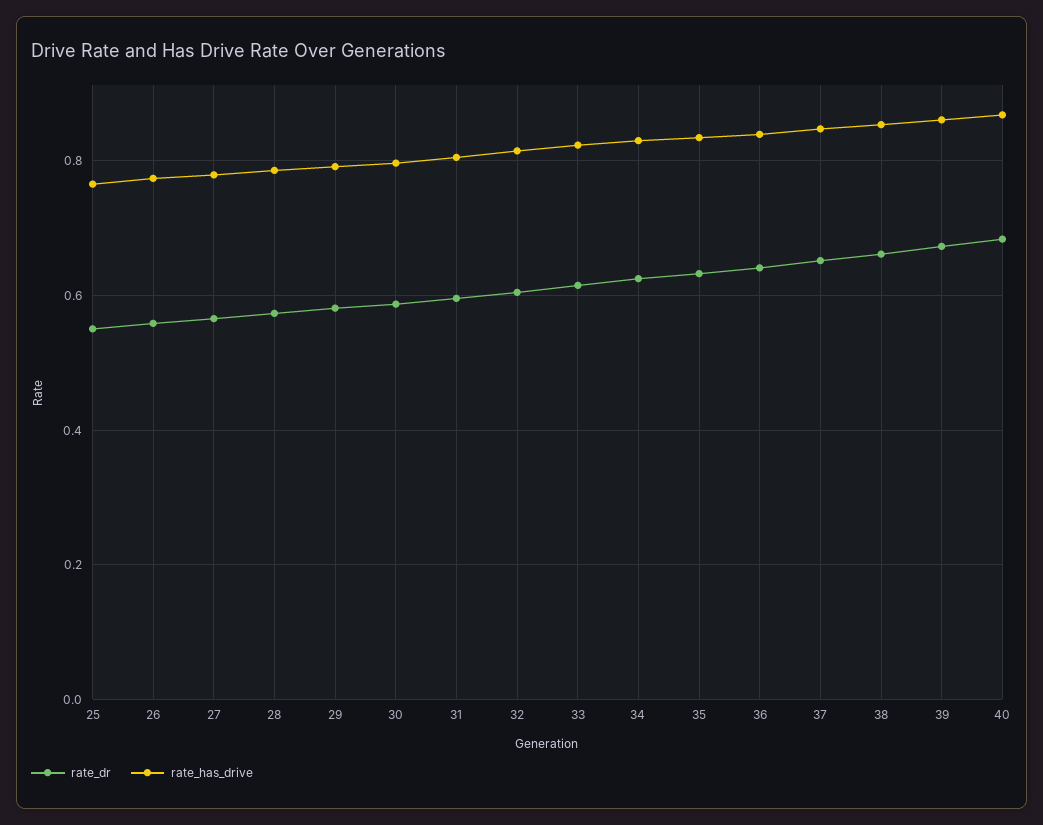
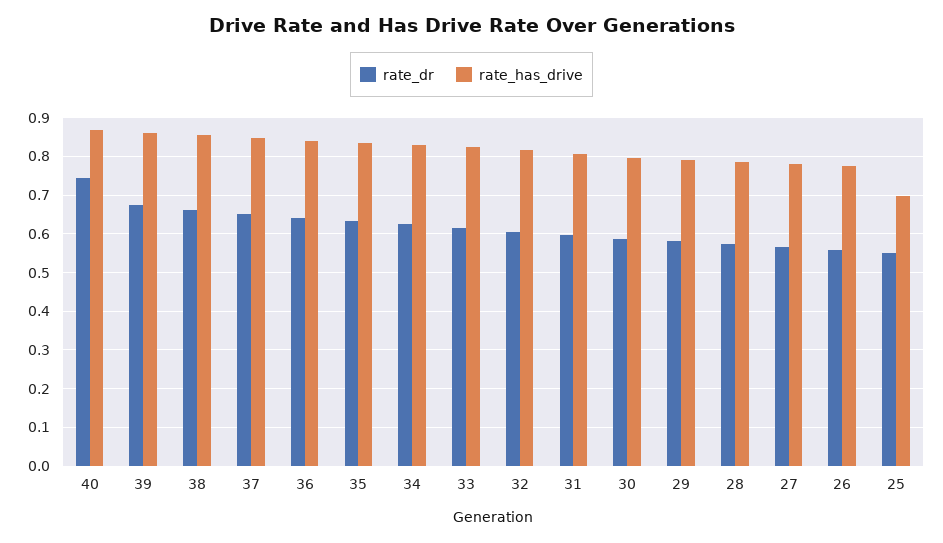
  {
    "rate_dr": {
      "25": 0.56,
      "26": 0.56,
      "27": 0.56,
      "28": 0.58,
      "29": 0.58,
      "30": 0.58,
      "31": 0.6,
      "32": 0.6,
      "33": 0.62,
      "34": 0.62,
      "35": 0.64,
      "36": 0.64,
      "37": 0.66,
      "38": 0.66,
      "39": 0.68,
-     "40": 0.68
+     "40": 0.74
    },
    "rate_has_drive": {
-     "25": 0.76,
+     "25": 0.7,
      "26": 0.78,
      "27": 0.78,
      "28": 0.78,
      "29": 0.8,
      "30": 0.8,
      "31": 0.8,
      "32": 0.82,
      "33": 0.82,
      "34": 0.84,
      "35": 0.84,
      "36": 0.84,
      "37": 0.84,
      "38": 0.86,
      "39": 0.86,
      "40": 0.86
    }
  }

